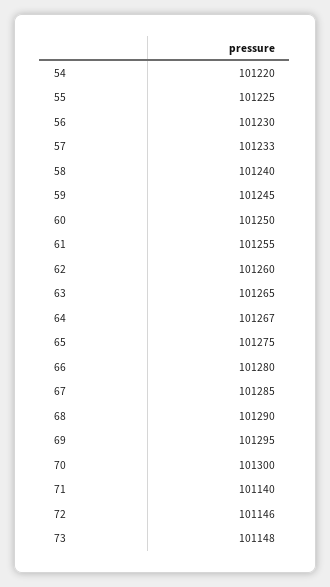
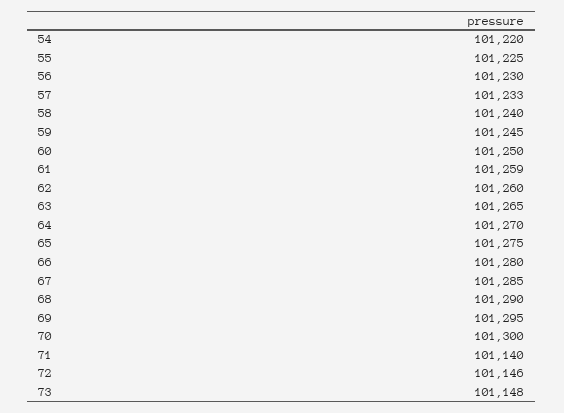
  {
    "54": 101220,
    "55": 101225,
    "56": 101230,
    "57": 101233,
    "58": 101240,
    "59": 101245,
    "60": 101250,
-   "61": 101255,
+   "61": 101259,
    "62": 101260,
    "63": 101265,
-   "64": 101267,
+   "64": 101270,
    "65": 101275,
    "66": 101280,
    "67": 101285,
    "68": 101290,
    "69": 101295,
    "70": 101300,
    "71": 101140,
    "72": 101146,
    "73": 101148
  }

